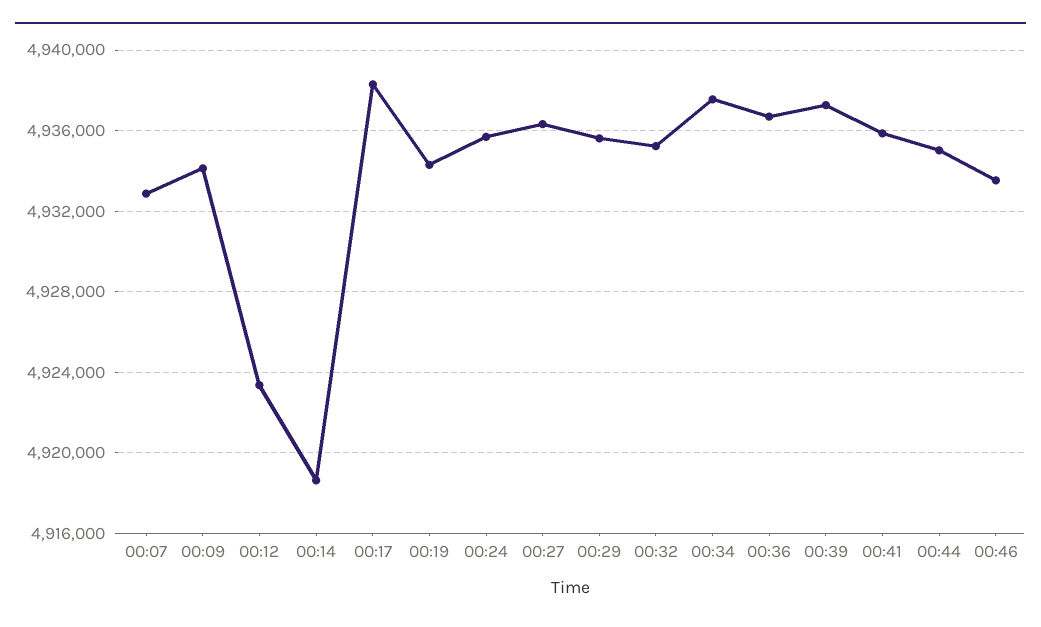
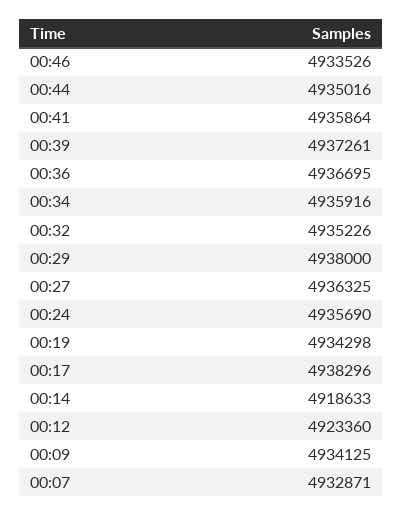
  {
    "00:07": 4932871,
    "00:09": 4934125,
    "00:12": 4923360,
    "00:14": 4918633,
    "00:17": 4938296,
    "00:19": 4934298,
    "00:24": 4935690,
    "00:27": 4936325,
-   "00:29": 4935500,
+   "00:29": 4938000,
    "00:32": 4935226,
-   "00:34": 4937500,
+   "00:34": 4935916,
    "00:36": 4936695,
    "00:39": 4937261,
    "00:41": 4935864,
    "00:44": 4935016,
    "00:46": 4933526
  }

